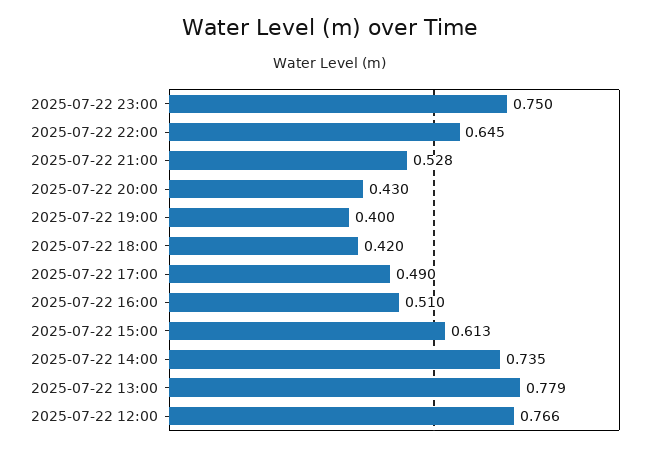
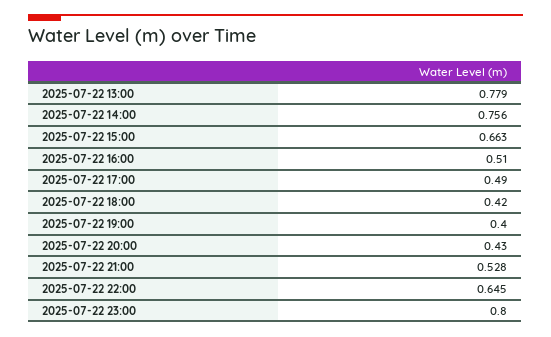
  {
-   "2025-07-22 23:00": 0.75,
+   "2025-07-22 23:00": 0.8,
    "2025-07-22 22:00": 0.645,
    "2025-07-22 21:00": 0.528,
    "2025-07-22 20:00": 0.43,
    "2025-07-22 19:00": 0.4,
    "2025-07-22 18:00": 0.42,
    "2025-07-22 17:00": 0.49,
    "2025-07-22 16:00": 0.51,
-   "2025-07-22 15:00": 0.613,
+   "2025-07-22 15:00": 0.663,
-   "2025-07-22 14:00": 0.735,
+   "2025-07-22 14:00": 0.756,
-   "2025-07-22 13:00": 0.779,
+   "2025-07-22 13:00": 0.779
-   "2025-07-22 12:00": 0.766
  }

